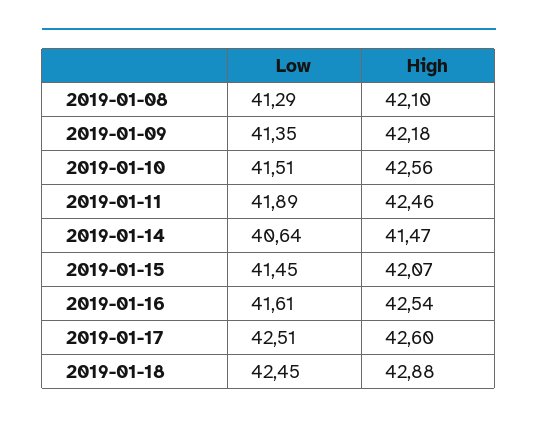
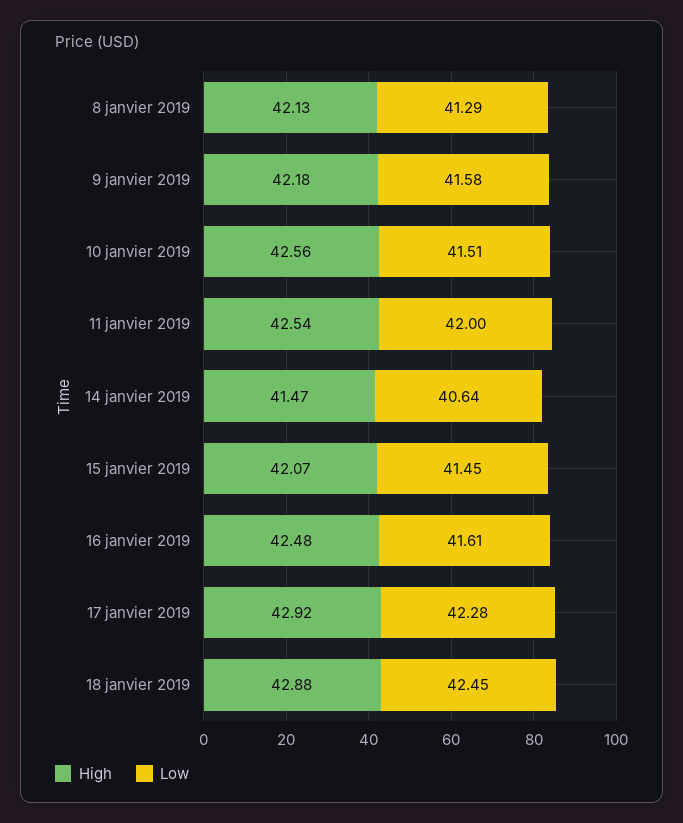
  {
    "Low": {
      "2019-01-08": 41.29,
-     "2019-01-09": 41.35,
+     "2019-01-09": 41.58,
      "2019-01-10": 41.51,
-     "2019-01-11": 41.89,
+     "2019-01-11": 42,
      "2019-01-14": 40.64,
      "2019-01-15": 41.45,
      "2019-01-16": 41.61,
-     "2019-01-17": 42.51,
+     "2019-01-17": 42.28,
      "2019-01-18": 42.45
    },
    "High": {
-     "2019-01-08": 42.1,
+     "2019-01-08": 42.13,
      "2019-01-09": 42.18,
      "2019-01-10": 42.56,
-     "2019-01-11": 42.46,
+     "2019-01-11": 42.54,
      "2019-01-14": 41.47,
      "2019-01-15": 42.07,
-     "2019-01-16": 42.54,
+     "2019-01-16": 42.48,
-     "2019-01-17": 42.6,
+     "2019-01-17": 42.92,
      "2019-01-18": 42.88
    }
  }

